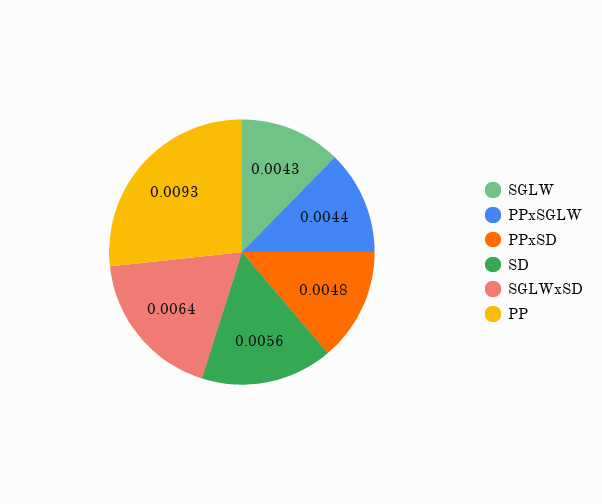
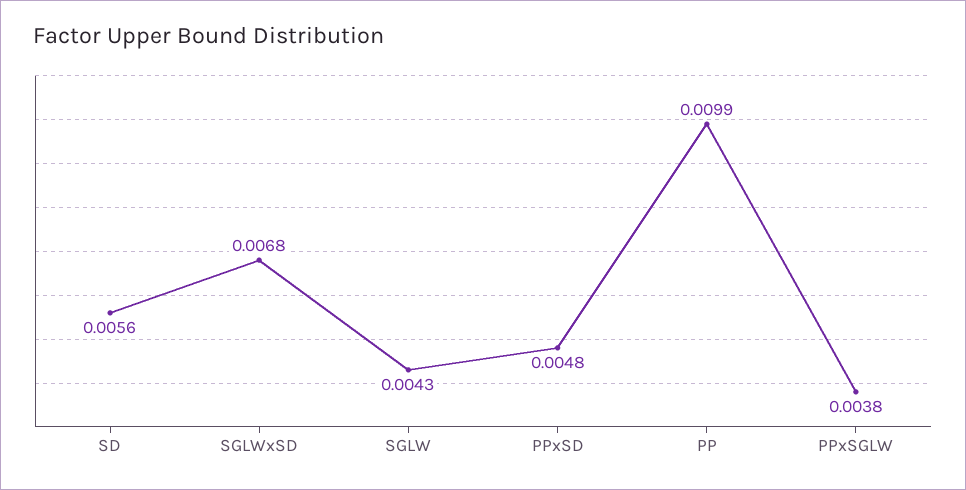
  {
    "SGLW": 0.0043,
-   "PPxSGLW": 0.0044,
+   "PPxSGLW": 0.0038,
    "PPxSD": 0.0048,
    "SD": 0.0056,
-   "SGLWxSD": 0.0064,
+   "SGLWxSD": 0.0068,
-   "PP": 0.0093
+   "PP": 0.0099
  }

